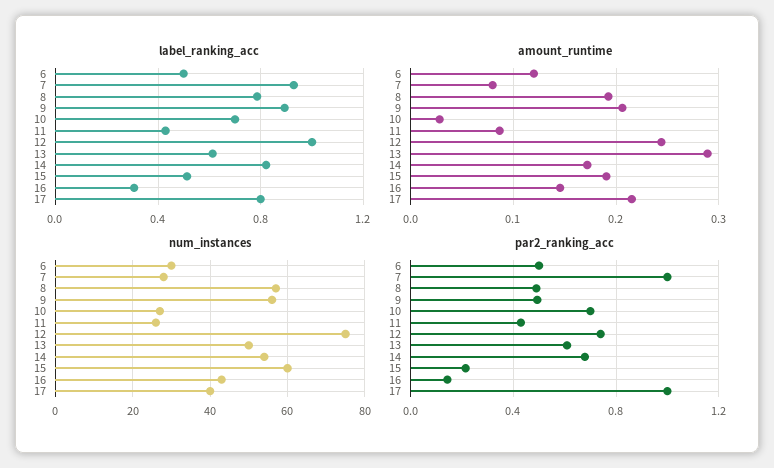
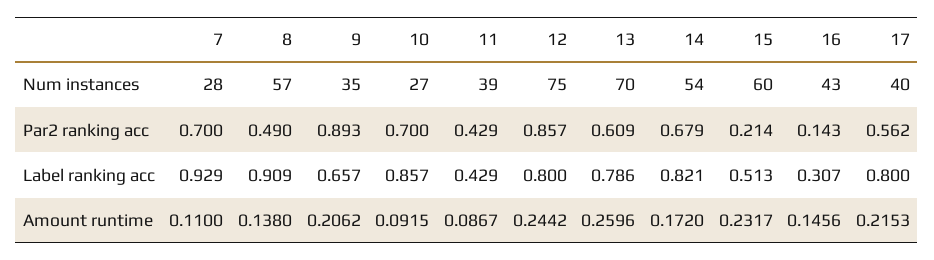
  {
    "label_ranking_acc": {
-     "6": 0.5,
      "7": 0.929,
-     "8": 0.8,
+     "8": 0.909,
-     "9": 0.9,
+     "9": 0.657,
-     "10": 0.7,
+     "10": 0.857,
      "11": 0.429,
-     "12": 1,
+     "12": 0.8,
-     "13": 0.6,
+     "13": 0.786,
      "14": 0.821,
      "15": 0.513,
      "16": 0.307,
      "17": 0.8
    },
    "amount_runtime": {
-     "6": 0.12,
-     "7": 0.08,
+     "7": 0.11,
-     "8": 0.19,
+     "8": 0.138,
      "9": 0.2062,
-     "10": 0.03,
+     "10": 0.0915,
      "11": 0.0867,
      "12": 0.2442,
-     "13": 0.29,
+     "13": 0.2596,
      "14": 0.172,
-     "15": 0.19,
+     "15": 0.2317,
      "16": 0.1456,
      "17": 0.2153
    },
    "num_instances": {
-     "6": 30,
      "7": 28,
      "8": 57,
-     "9": 55,
+     "9": 35,
      "10": 27,
-     "11": 25,
+     "11": 39,
      "12": 75,
-     "13": 50,
+     "13": 70,
      "14": 54,
      "15": 60,
      "16": 43,
      "17": 40
    },
    "par2_ranking_acc": {
-     "6": 0.5,
-     "7": 1,
+     "7": 0.7,
      "8": 0.49,
-     "9": 0.5,
+     "9": 0.893,
      "10": 0.7,
      "11": 0.429,
-     "12": 0.75,
+     "12": 0.857,
      "13": 0.609,
      "14": 0.679,
      "15": 0.214,
      "16": 0.143,
-     "17": 1
+     "17": 0.562
    }
  }

